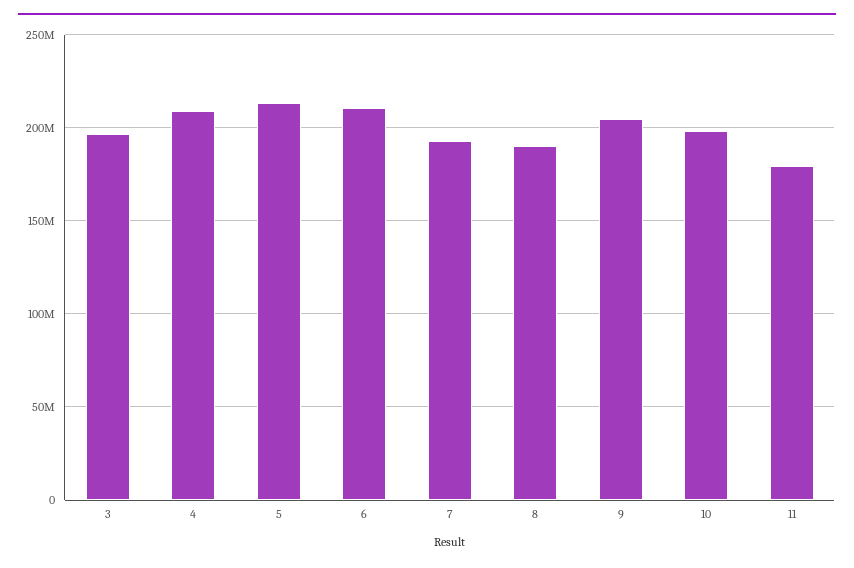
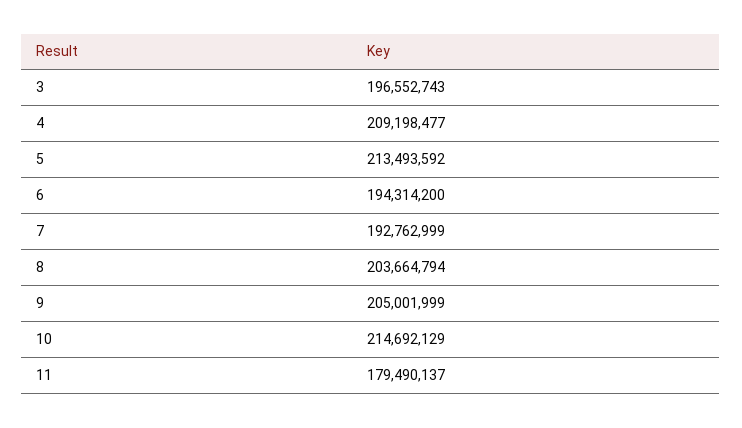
  {
    "3": 196552743,
    "4": 209198477,
    "5": 213493592,
-   "6": 210000000,
+   "6": 194314200,
    "7": 192762999,
-   "8": 190000000,
+   "8": 203664794,
    "9": 205001999,
-   "10": 200000000,
+   "10": 214692129,
    "11": 179490137
  }

